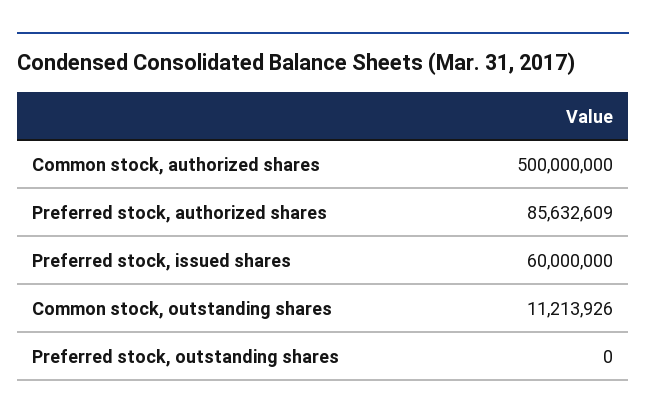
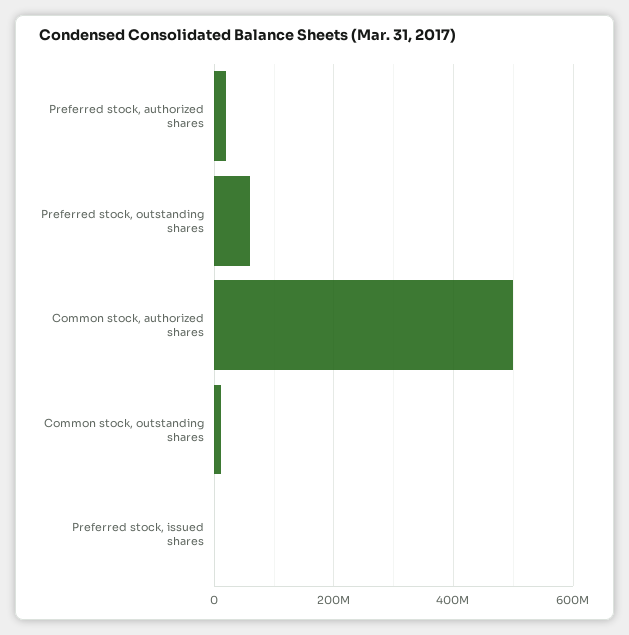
  {
    "Common stock, authorized shares": 500000000,
-   "Preferred stock, authorized shares": 85632609,
+   "Preferred stock, authorized shares": 20000000,
-   "Preferred stock, issued shares": 60000000,
+   "Preferred stock, issued shares": 0,
    "Common stock, outstanding shares": 11213926,
-   "Preferred stock, outstanding shares": 0
+   "Preferred stock, outstanding shares": 60000000
  }

